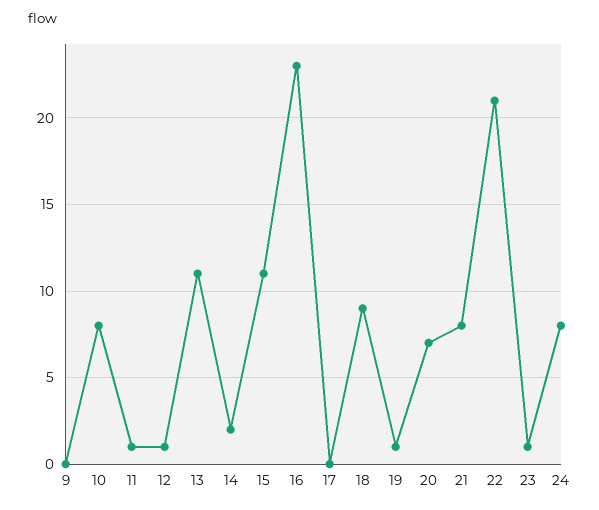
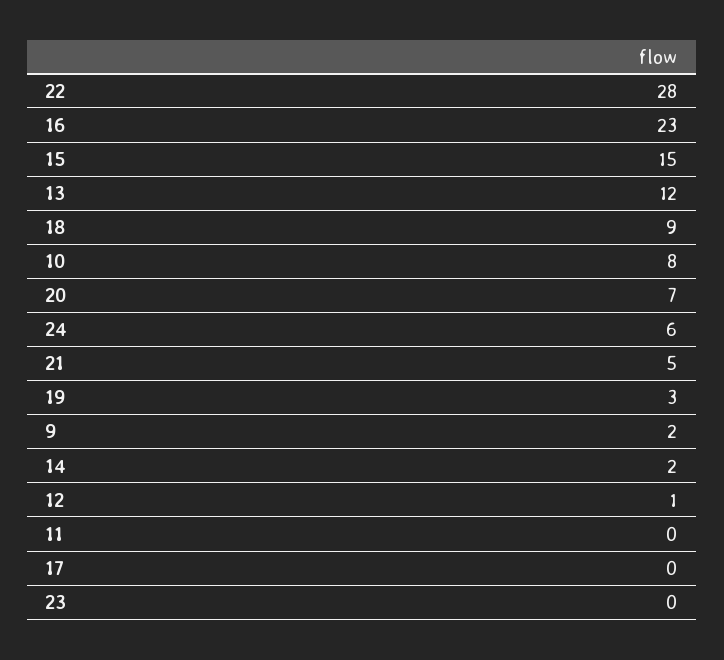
  {
-   "9": 0,
+   "9": 2,
    "10": 8,
-   "11": 1,
+   "11": 0,
    "12": 1,
-   "13": 11,
+   "13": 12,
    "14": 2,
-   "15": 11,
+   "15": 15,
    "16": 23,
    "17": 0,
    "18": 9,
-   "19": 1,
+   "19": 3,
    "20": 7,
-   "21": 8,
+   "21": 5,
-   "22": 21,
+   "22": 28,
-   "23": 1,
+   "23": 0,
-   "24": 8
+   "24": 6
  }

